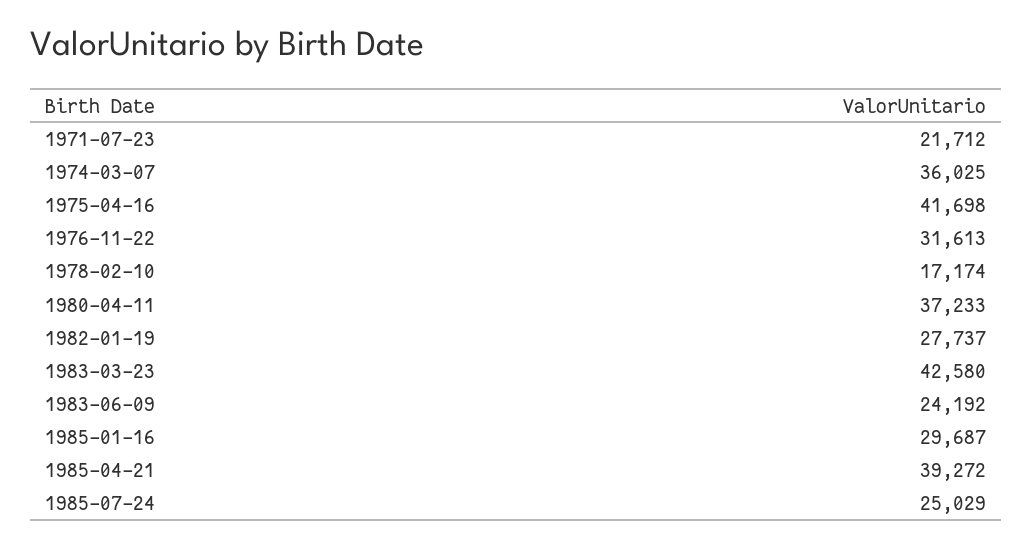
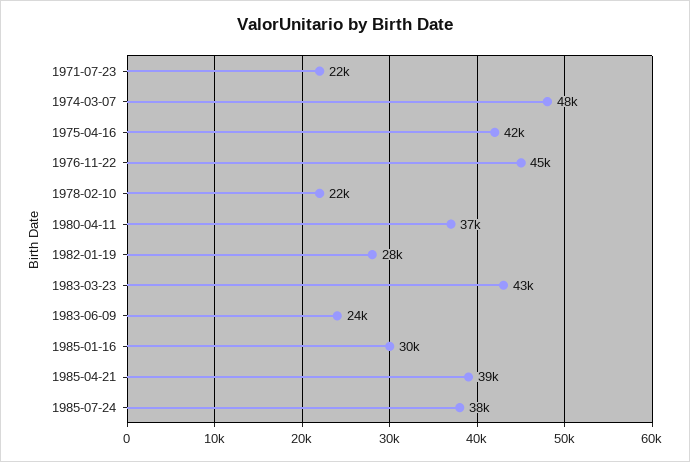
  {
    "1971-07-23": 21712,
-   "1974-03-07": 36025,
+   "1974-03-07": 48000,
    "1975-04-16": 41698,
-   "1976-11-22": 31613,
+   "1976-11-22": 45000,
-   "1978-02-10": 17174,
+   "1978-02-10": 22000,
    "1980-04-11": 37233,
    "1982-01-19": 27737,
    "1983-03-23": 42580,
    "1983-06-09": 24192,
    "1985-01-16": 29687,
    "1985-04-21": 39272,
-   "1985-07-24": 25029
+   "1985-07-24": 38000
  }

